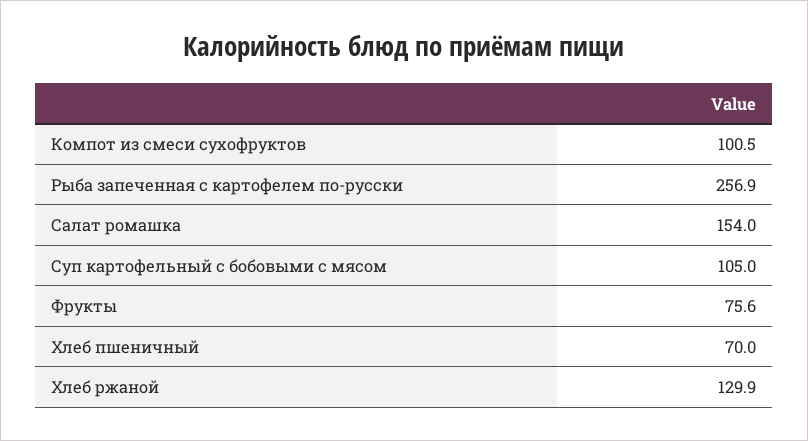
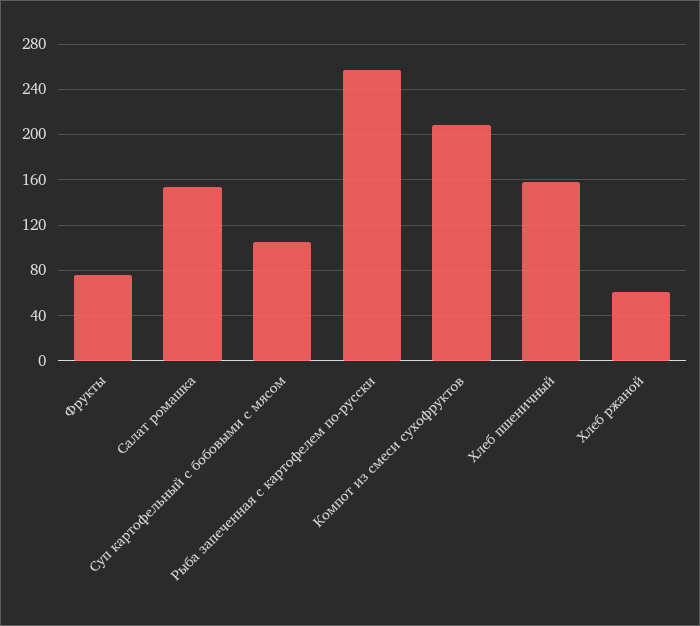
  {
-   "Компот из смеси сухофруктов": 100.5,
+   "Компот из смеси сухофруктов": 210,
    "Рыба запеченная с картофелем по-русски": 256.9,
    "Салат ромашка": 154,
    "Суп картофельный с бобовыми с мясом": 105,
    "Фрукты": 75.6,
-   "Хлеб пшеничный": 70,
+   "Хлеб пшеничный": 160,
-   "Хлеб ржаной": 129.9
+   "Хлеб ржаной": 60
  }

